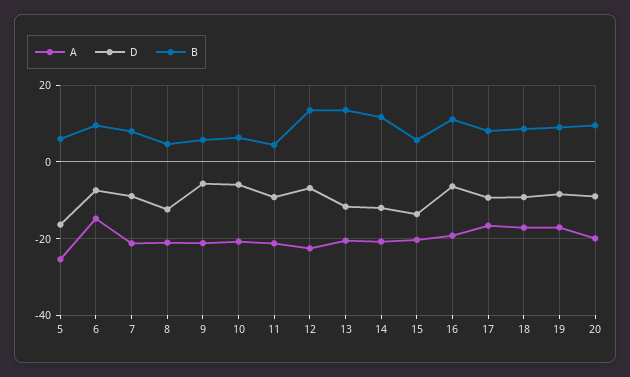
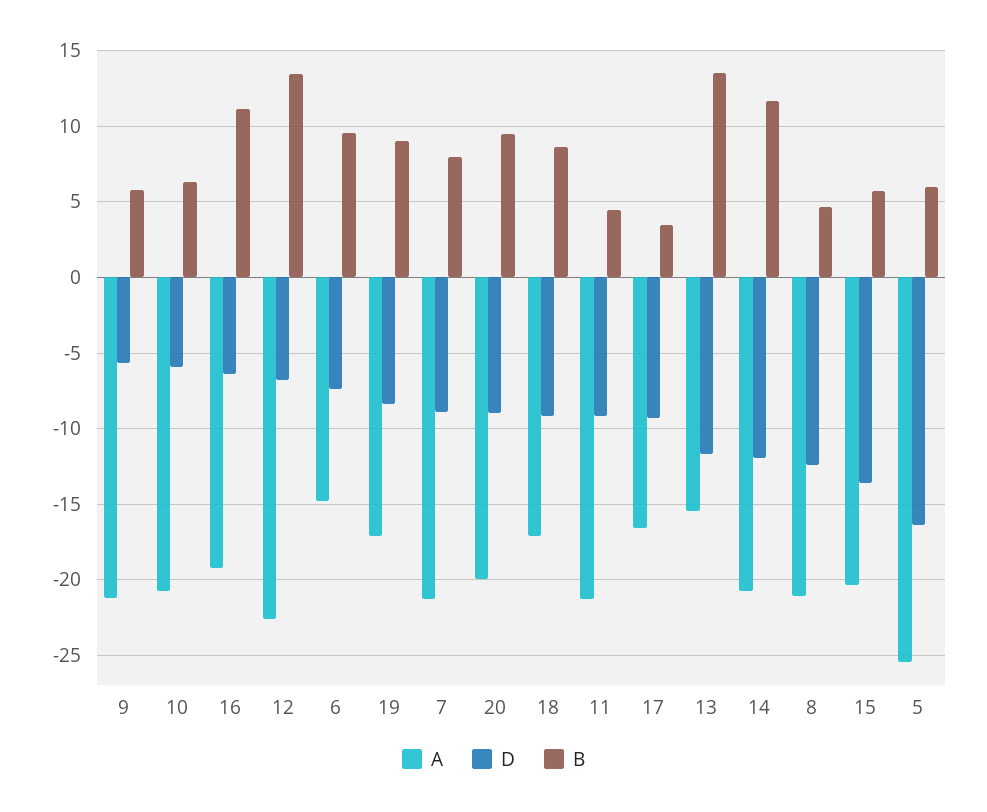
  {
    "A": {
      "5": -25.5,
      "6": -15,
      "7": -21.5,
      "8": -21,
      "9": -21,
      "10": -21,
      "11": -21,
      "12": -22.5,
-     "13": -20,
+     "13": -15.5,
      "14": -21,
      "15": -20.5,
      "16": -19,
      "17": -16.5,
      "18": -17,
      "19": -17,
      "20": -20
    },
    "D": {
      "5": -16.5,
      "6": -7.5,
      "7": -9,
      "8": -12.5,
      "9": -5.5,
      "10": -6,
      "11": -9,
      "12": -7,
      "13": -11.5,
      "14": -12,
      "15": -13.5,
      "16": -6.5,
      "17": -9.5,
      "18": -9,
      "19": -8.5,
      "20": -9
    },
    "B": {
      "5": 6,
      "6": 9.5,
      "7": 8,
      "8": 4.5,
      "9": 6,
      "10": 6.5,
      "11": 4.5,
      "12": 13.5,
      "13": 13.5,
      "14": 11.5,
      "15": 5.5,
      "16": 11,
-     "17": 8,
+     "17": 3.5,
      "18": 8.5,
      "19": 9,
      "20": 9.5
    }
  }

